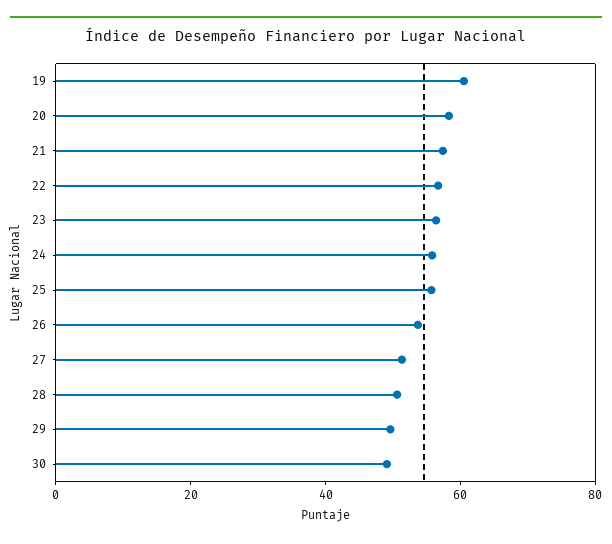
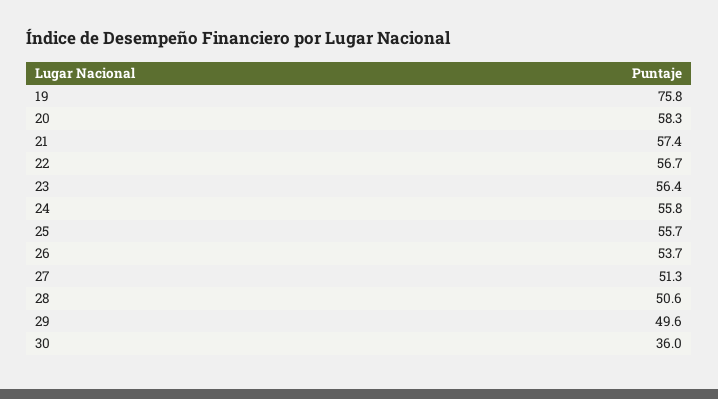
  {
-   "19": 60,
+   "19": 75.8,
    "20": 58.3,
    "21": 57.4,
    "22": 56.7,
    "23": 56.4,
    "24": 55.8,
    "25": 55.7,
    "26": 53.7,
    "27": 51.3,
    "28": 50.6,
    "29": 49.6,
-   "30": 50
+   "30": 36
  }

